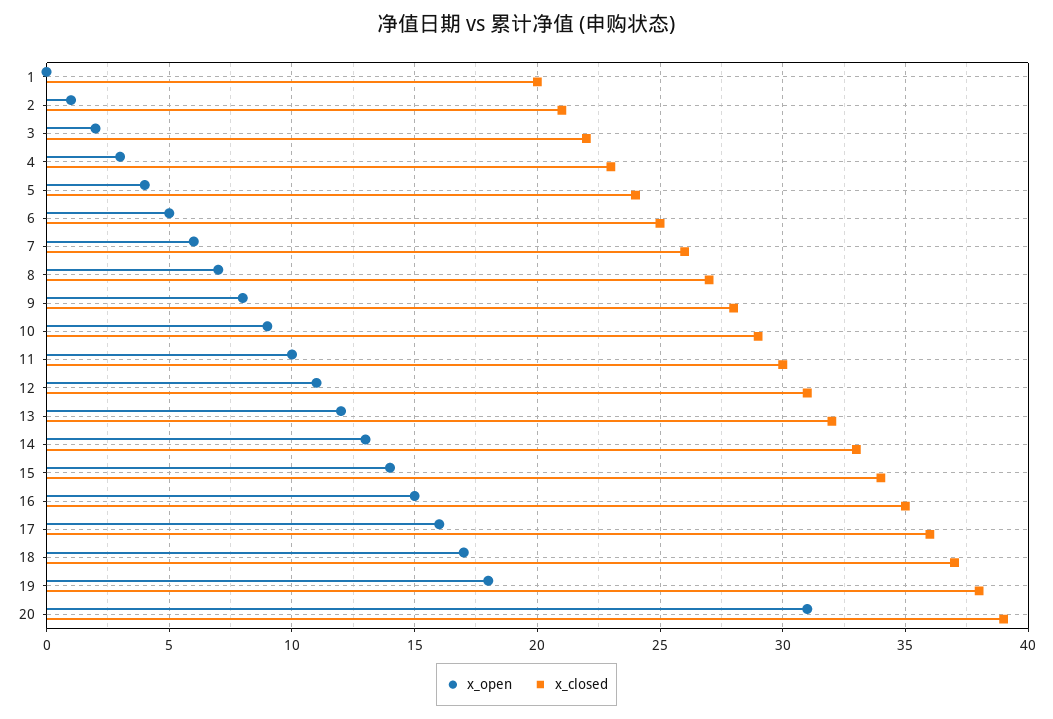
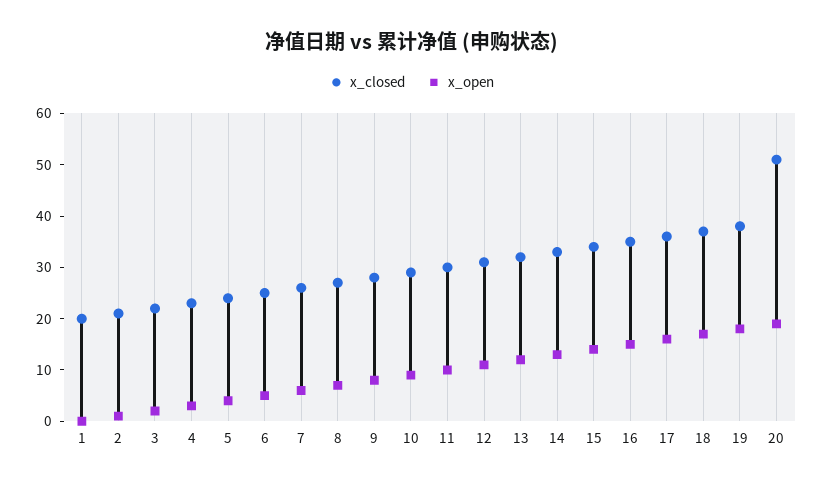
  {
    "x_open": {
      "1": 0,
      "2": 1,
      "3": 2,
      "4": 3,
      "5": 4,
      "6": 5,
      "7": 6,
      "8": 7,
      "9": 8,
      "10": 9,
      "11": 10,
      "12": 11,
      "13": 12,
      "14": 13,
      "15": 14,
      "16": 15,
      "17": 16,
      "18": 17,
      "19": 18,
-     "20": 31
+     "20": 20
    },
    "x_closed": {
      "1": 20,
      "2": 21,
      "3": 22,
      "4": 23,
      "5": 24,
      "6": 25,
      "7": 26,
      "8": 27,
      "9": 28,
      "10": 29,
      "11": 30,
      "12": 31,
      "13": 32,
      "14": 33,
      "15": 34,
      "16": 35,
      "17": 36,
      "18": 37,
      "19": 38,
-     "20": 39
+     "20": 50
    }
  }

